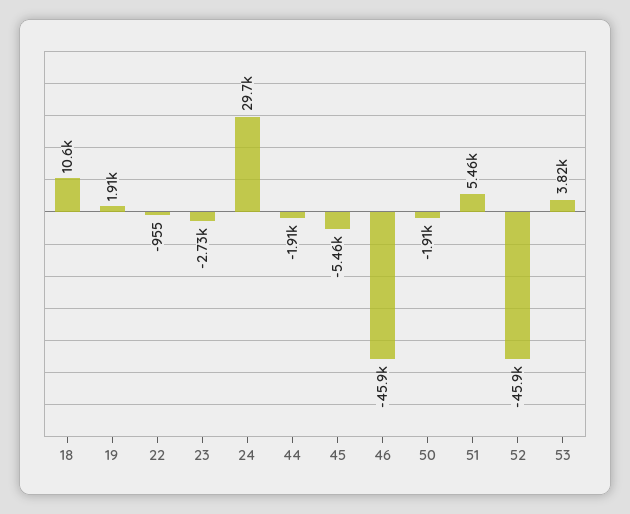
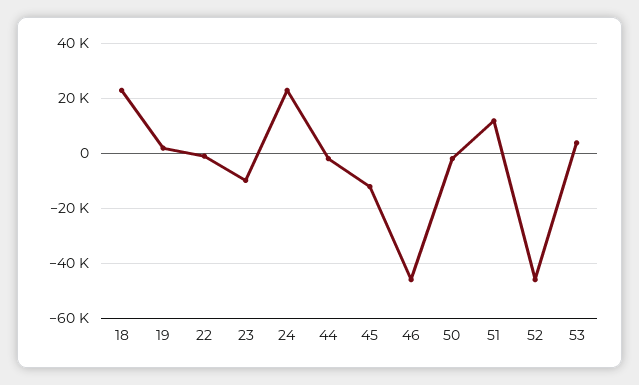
  {
-   "18": 10600,
+   "18": 22500,
    "19": 1910,
    "22": -955,
-   "23": -2730,
+   "23": -10000,
-   "24": 29700,
+   "24": 22500,
    "44": -1910,
-   "45": -5460,
+   "45": -12500,
    "46": -45900,
    "50": -1910,
-   "51": 5460,
+   "51": 12500,
    "52": -45900,
    "53": 3820
  }

